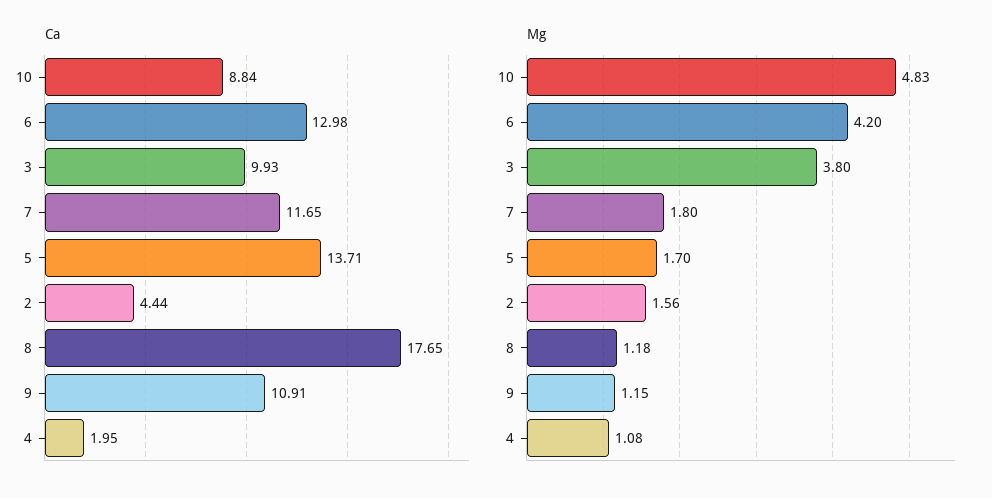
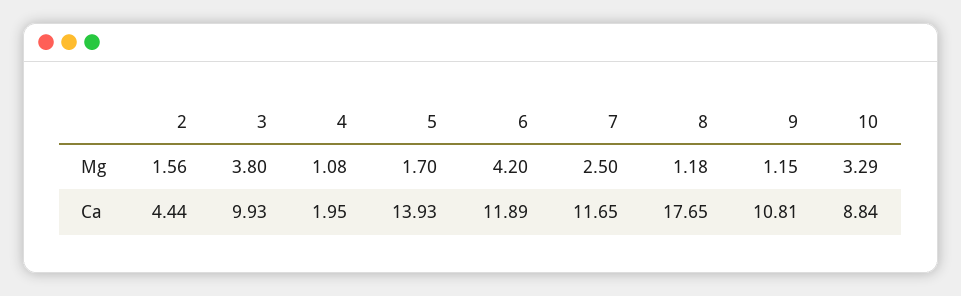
  {
    "Ca": {
      "10": 8.84,
-     "6": 12.98,
+     "6": 11.89,
      "3": 9.93,
      "7": 11.65,
-     "5": 13.71,
+     "5": 13.93,
      "2": 4.44,
      "8": 17.65,
-     "9": 10.91,
+     "9": 10.81,
      "4": 1.95
    },
    "Mg": {
-     "10": 4.83,
+     "10": 3.29,
      "6": 4.2,
      "3": 3.8,
-     "7": 1.8,
+     "7": 2.5,
      "5": 1.7,
      "2": 1.56,
      "8": 1.18,
      "9": 1.15,
      "4": 1.08
    }
  }

